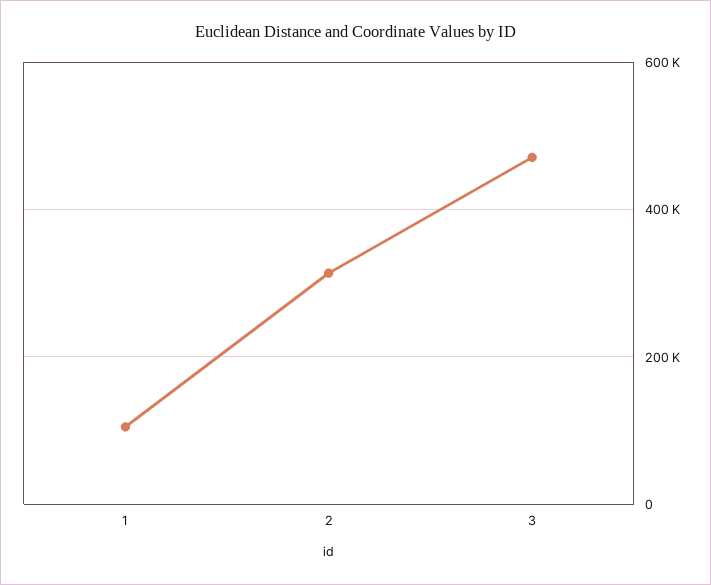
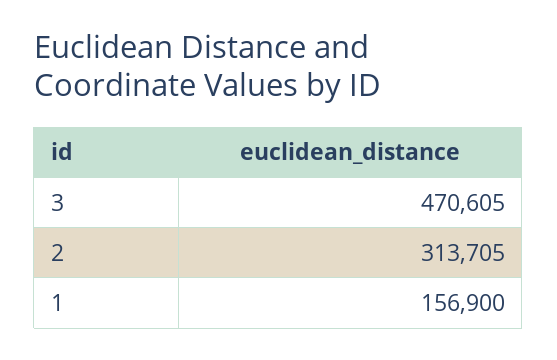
  {
-   "1": 100000,
+   "1": 156900,
    "2": 313705,
    "3": 470605
  }

